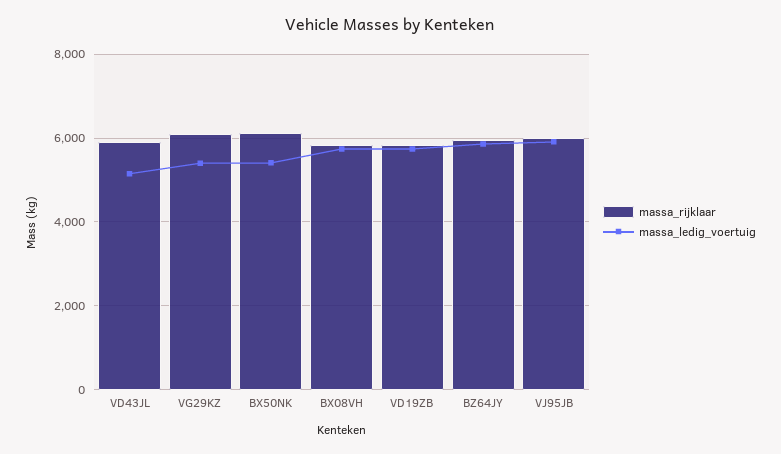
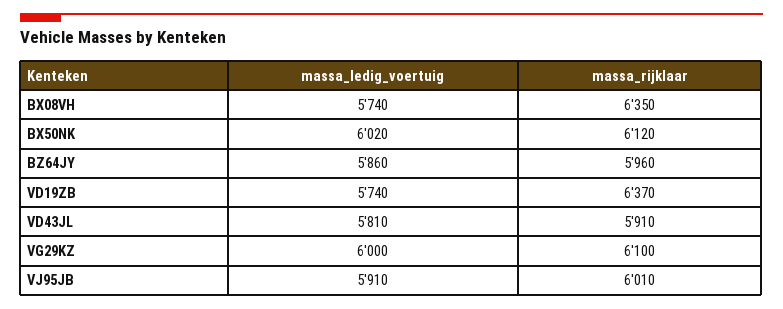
  {
    "massa_rijklaar": {
      "VD43JL": 5910,
      "VG29KZ": 6100,
      "BX50NK": 6120,
-     "BX08VH": 5800,
+     "BX08VH": 6350,
-     "VD19ZB": 5800,
+     "VD19ZB": 6370,
      "BZ64JY": 5960,
      "VJ95JB": 6010
    },
    "massa_ledig_voertuig": {
-     "VD43JL": 5200,
+     "VD43JL": 5810,
-     "VG29KZ": 5400,
+     "VG29KZ": 6000,
-     "BX50NK": 5400,
+     "BX50NK": 6020,
      "BX08VH": 5740,
      "VD19ZB": 5740,
      "BZ64JY": 5860,
      "VJ95JB": 5910
    }
  }

